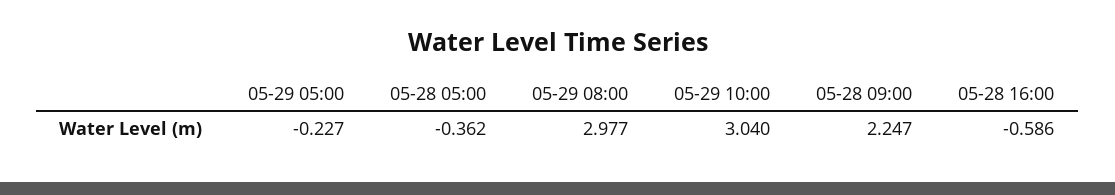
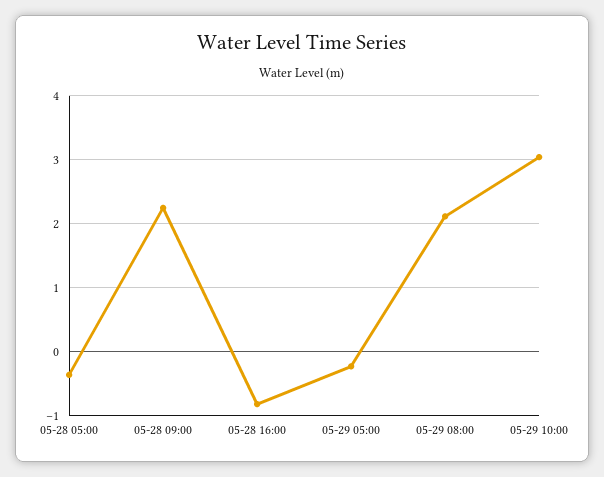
  {
    "05-29 05:00": -0.227,
    "05-28 05:00": -0.362,
-   "05-29 08:00": 2.977,
+   "05-29 08:00": 2.1,
    "05-29 10:00": 3.04,
    "05-28 09:00": 2.247,
-   "05-28 16:00": -0.586
+   "05-28 16:00": -0.8
  }

